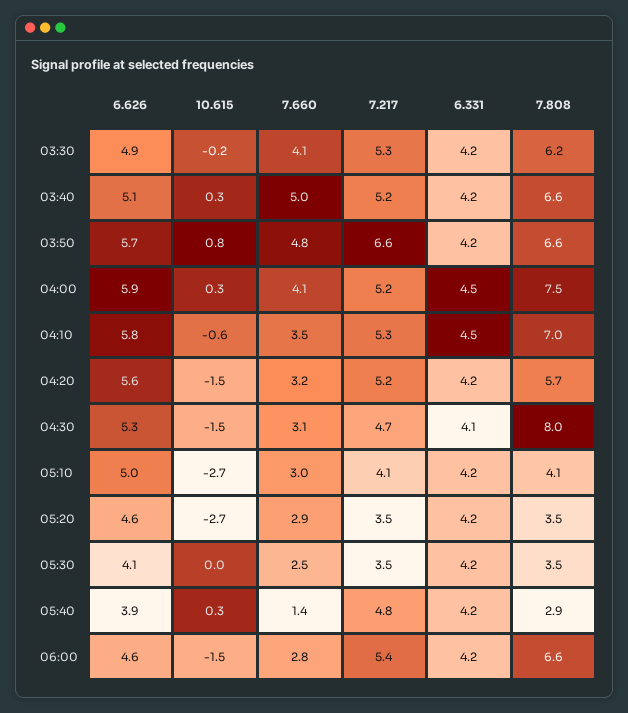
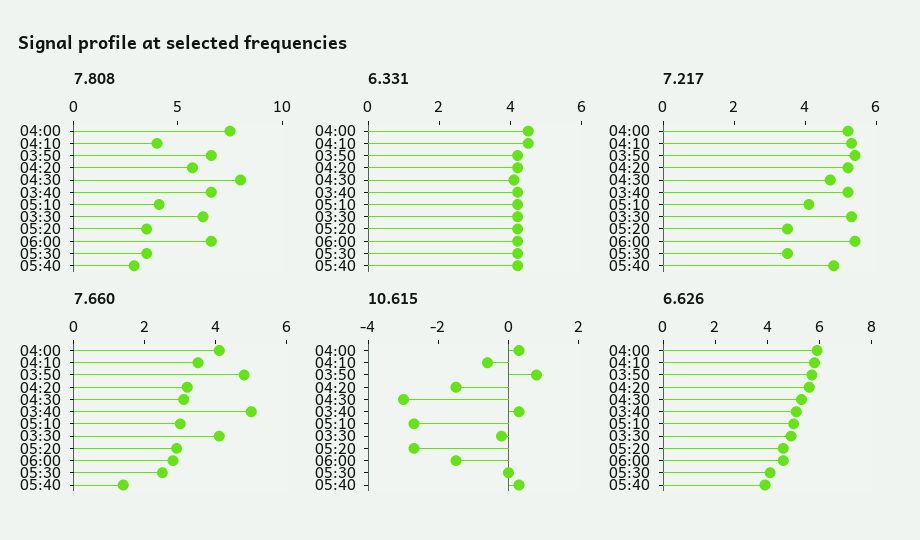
  {
    "6.626": {
      "03:30": 4.9,
      "03:40": 5.1,
      "03:50": 5.7,
      "04:00": 5.9,
      "04:10": 5.8,
      "04:20": 5.6,
      "04:30": 5.3,
      "05:10": 5,
      "05:20": 4.6,
      "05:30": 4.1,
      "05:40": 3.9,
      "06:00": 4.6
    },
    "10.615": {
      "03:30": -0.2,
      "03:40": 0.3,
      "03:50": 0.8,
      "04:00": 0.3,
      "04:10": -0.6,
      "04:20": -1.5,
-     "04:30": -1.5,
+     "04:30": -3,
      "05:10": -2.7,
      "05:20": -2.7,
      "05:30": 0,
      "05:40": 0.3,
      "06:00": -1.5
    },
    "7.660": {
      "03:30": 4.1,
      "03:40": 5,
      "03:50": 4.8,
      "04:00": 4.1,
      "04:10": 3.5,
      "04:20": 3.2,
      "04:30": 3.1,
      "05:10": 3,
      "05:20": 2.9,
      "05:30": 2.5,
      "05:40": 1.4,
      "06:00": 2.8
    },
    "7.217": {
      "03:30": 5.3,
      "03:40": 5.2,
-     "03:50": 6.6,
+     "03:50": 5.5,
      "04:00": 5.2,
      "04:10": 5.3,
      "04:20": 5.2,
      "04:30": 4.7,
      "05:10": 4.1,
      "05:20": 3.5,
      "05:30": 3.5,
      "05:40": 4.8,
      "06:00": 5.4
    },
    "6.331": {
      "03:30": 4.2,
      "03:40": 4.2,
      "03:50": 4.2,
      "04:00": 4.5,
      "04:10": 4.5,
      "04:20": 4.2,
      "04:30": 4.1,
      "05:10": 4.2,
      "05:20": 4.2,
      "05:30": 4.2,
      "05:40": 4.2,
      "06:00": 4.2
    },
    "7.808": {
      "03:30": 6.2,
      "03:40": 6.6,
      "03:50": 6.6,
      "04:00": 7.5,
-     "04:10": 7,
+     "04:10": 4,
      "04:20": 5.7,
      "04:30": 8,
      "05:10": 4.1,
      "05:20": 3.5,
      "05:30": 3.5,
      "05:40": 2.9,
      "06:00": 6.6
    }
  }

